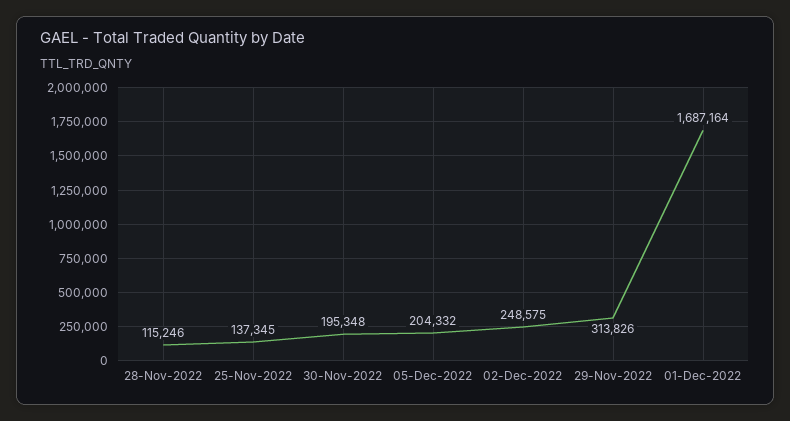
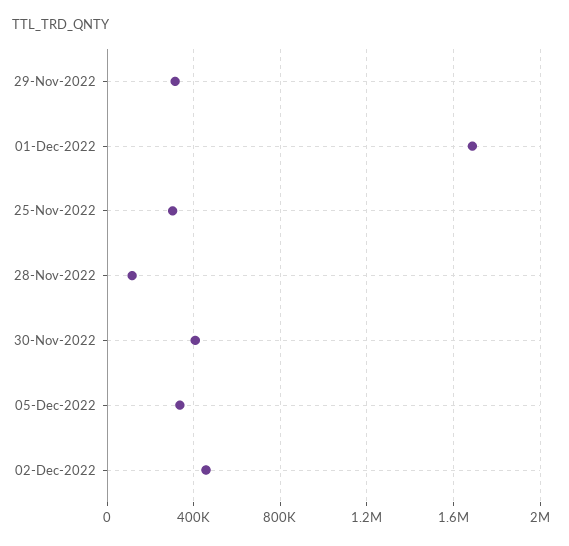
  {
    "28-Nov-2022": 115246,
-   "25-Nov-2022": 137345,
+   "25-Nov-2022": 300000,
-   "30-Nov-2022": 195348,
+   "30-Nov-2022": 400000,
-   "05-Dec-2022": 204332,
+   "05-Dec-2022": 350000,
-   "02-Dec-2022": 248575,
+   "02-Dec-2022": 450000,
    "29-Nov-2022": 313826,
    "01-Dec-2022": 1687164
  }

